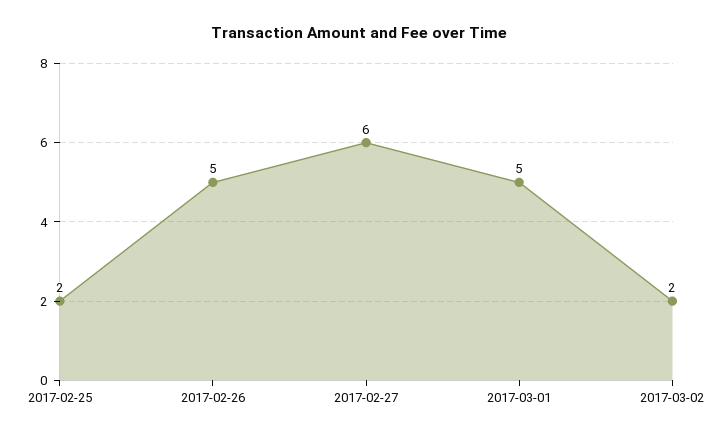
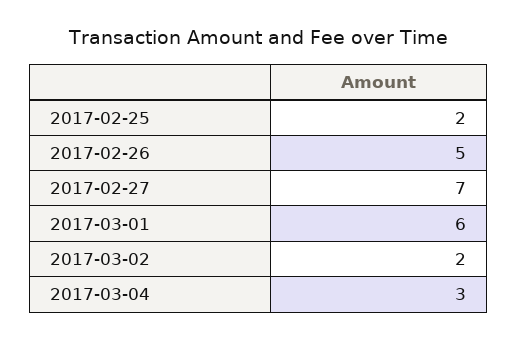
  {
    "2017-02-25": 2,
    "2017-02-26": 5,
-   "2017-02-27": 6,
+   "2017-02-27": 7,
-   "2017-03-01": 5,
+   "2017-03-01": 6,
-   "2017-03-02": 2
+   "2017-03-02": 2,
+   "2017-03-04": 3
  }

